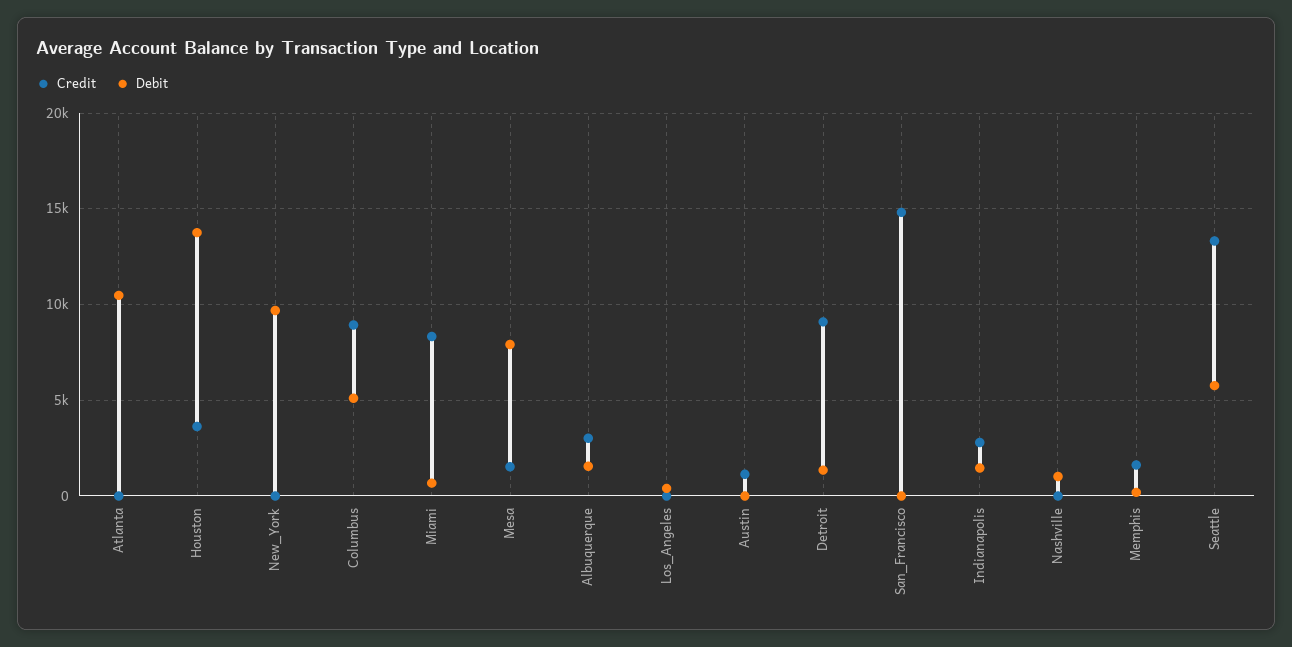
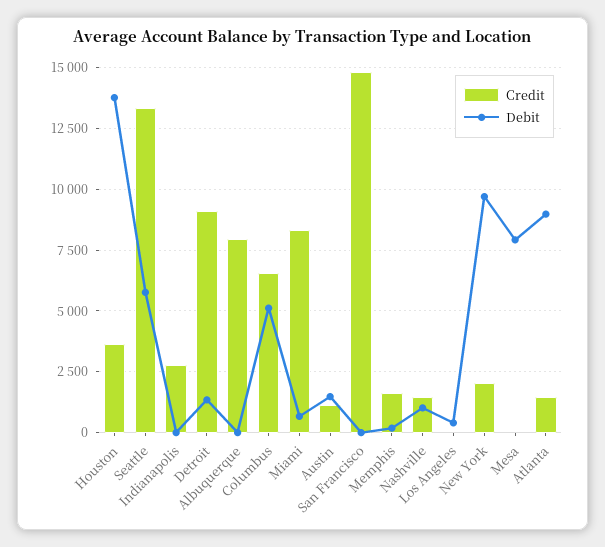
  {
    "Credit": {
-     "Atlanta": 0,
+     "Atlanta": 1500,
      "Houston": 3750,
-     "New_York": 0,
+     "New_York": 2000,
-     "Columbus": 9000,
+     "Columbus": 6500,
      "Miami": 8250,
-     "Mesa": 1500,
+     "Mesa": 0,
-     "Albuquerque": 3000,
+     "Albuquerque": 8000,
      "Los_Angeles": 0,
      "Austin": 1250,
      "Detroit": 9000,
      "San_Francisco": 14750,
      "Indianapolis": 2750,
-     "Nashville": 0,
+     "Nashville": 1500,
      "Memphis": 1500,
      "Seattle": 13250
    },
    "Debit": {
-     "Atlanta": 10500,
+     "Atlanta": 9000,
      "Houston": 13750,
      "New_York": 9750,
      "Columbus": 5000,
      "Miami": 750,
      "Mesa": 8000,
-     "Albuquerque": 1500,
+     "Albuquerque": 0,
      "Los_Angeles": 500,
-     "Austin": 0,
+     "Austin": 1500,
      "Detroit": 1250,
      "San_Francisco": 0,
-     "Indianapolis": 1500,
+     "Indianapolis": 0,
      "Nashville": 1000,
      "Memphis": 250,
      "Seattle": 5750
    }
  }

